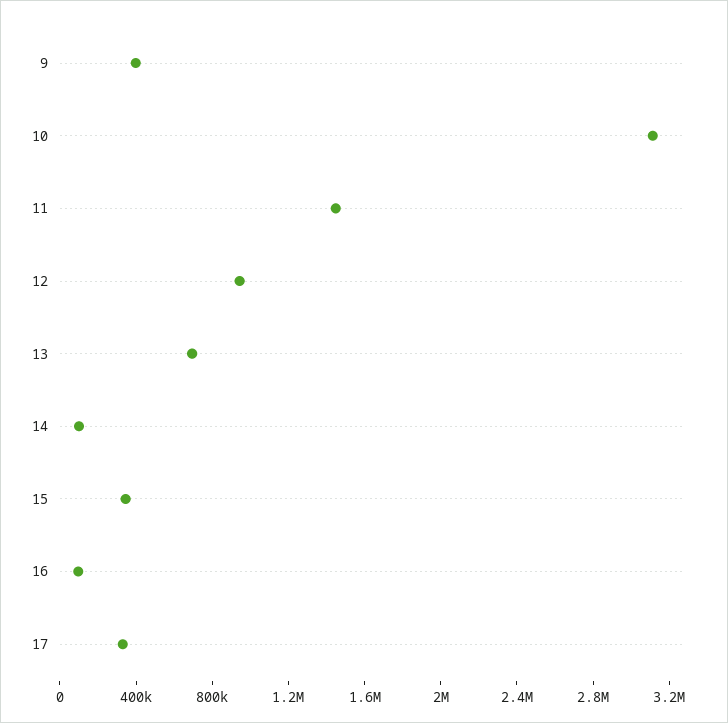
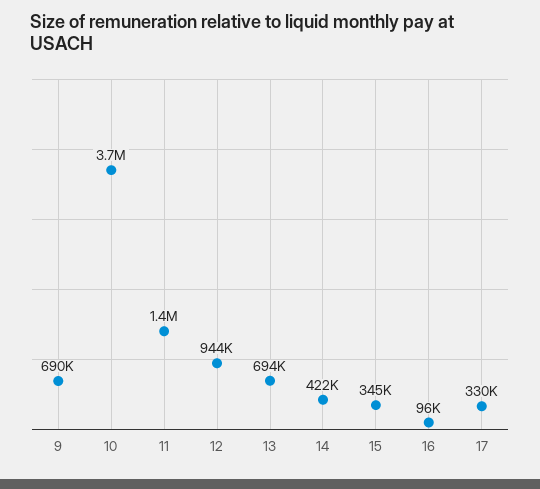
  {
-   "9": 400000,
+   "9": 690000,
-   "10": 3100000,
+   "10": 3700000,
    "11": 1400000,
    "12": 944000,
    "13": 694000,
-   "14": 100000,
+   "14": 422000,
    "15": 345000,
    "16": 96000,
    "17": 330000
  }

